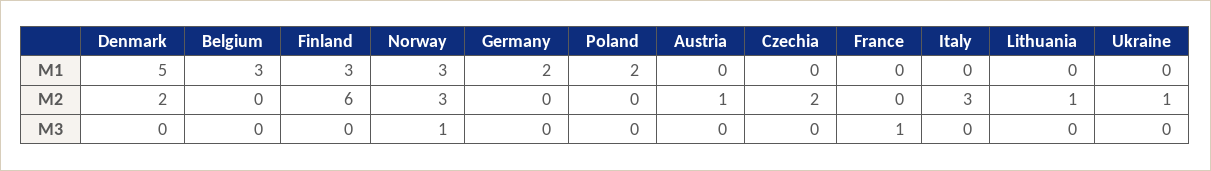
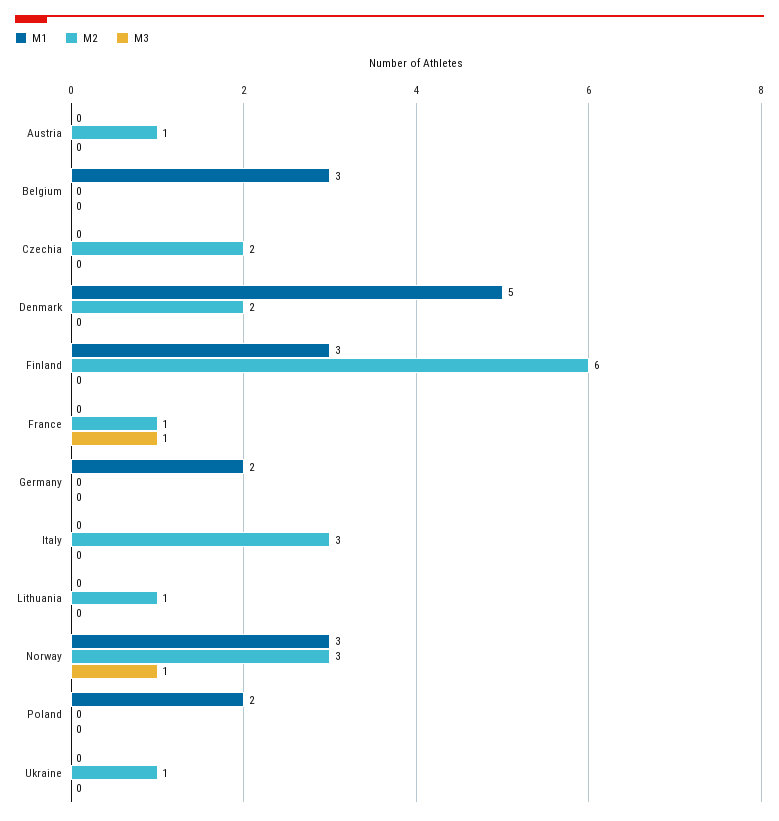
  {
    "M1": {
      "Denmark": 5,
      "Belgium": 3,
      "Finland": 3,
      "Norway": 3,
      "Germany": 2,
      "Poland": 2,
      "Austria": 0,
      "Czechia": 0,
      "France": 0,
      "Italy": 0,
      "Lithuania": 0,
      "Ukraine": 0
    },
    "M2": {
      "Denmark": 2,
      "Belgium": 0,
      "Finland": 6,
      "Norway": 3,
      "Germany": 0,
      "Poland": 0,
      "Austria": 1,
      "Czechia": 2,
-     "France": 0,
+     "France": 1,
      "Italy": 3,
      "Lithuania": 1,
      "Ukraine": 1
    },
    "M3": {
      "Denmark": 0,
      "Belgium": 0,
      "Finland": 0,
      "Norway": 1,
      "Germany": 0,
      "Poland": 0,
      "Austria": 0,
      "Czechia": 0,
      "France": 1,
      "Italy": 0,
      "Lithuania": 0,
      "Ukraine": 0
    }
  }

